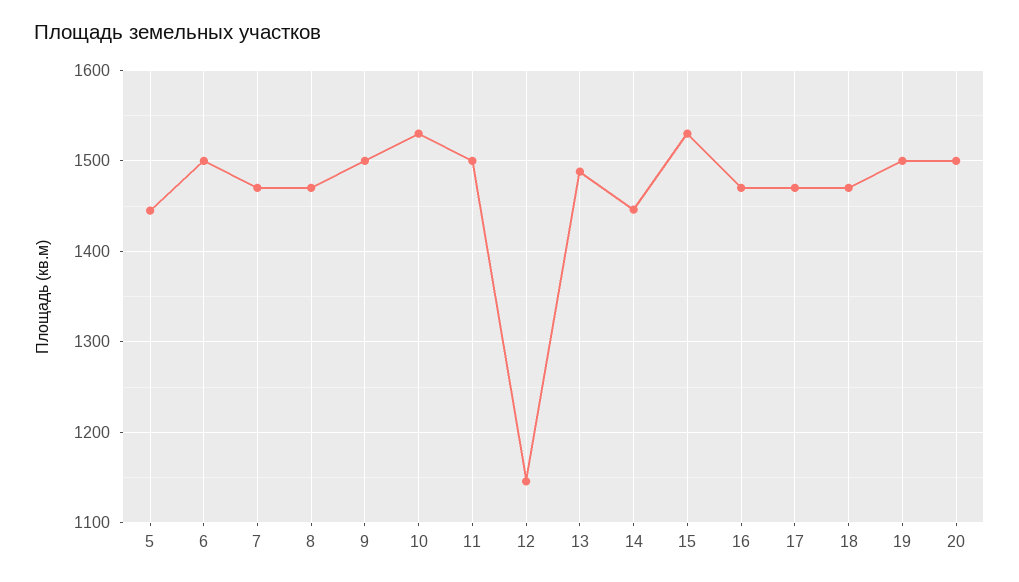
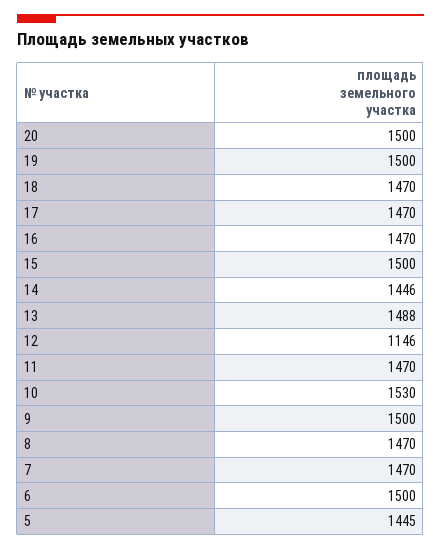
  {
    "5": 1445,
    "6": 1500,
    "7": 1470,
    "8": 1470,
    "9": 1500,
    "10": 1530,
-   "11": 1500,
+   "11": 1470,
    "12": 1146,
    "13": 1488,
    "14": 1446,
-   "15": 1530,
+   "15": 1500,
    "16": 1470,
    "17": 1470,
    "18": 1470,
    "19": 1500,
    "20": 1500
  }

